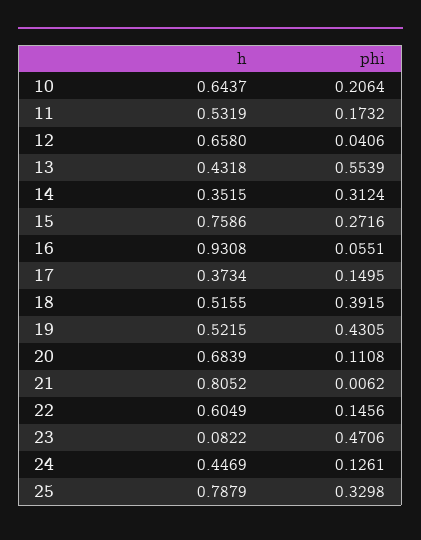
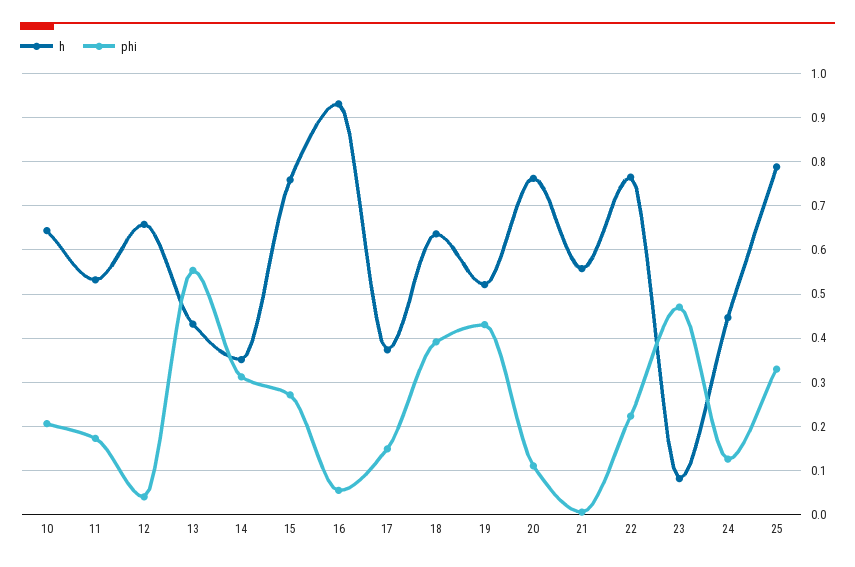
  {
    "h": {
      "10": 0.6437,
      "11": 0.5319,
      "12": 0.658,
      "13": 0.4318,
      "14": 0.3515,
      "15": 0.7586,
      "16": 0.9308,
      "17": 0.3734,
-     "18": 0.5155,
+     "18": 0.64,
      "19": 0.5215,
-     "20": 0.6839,
+     "20": 0.76,
-     "21": 0.8052,
+     "21": 0.56,
-     "22": 0.6049,
+     "22": 0.76,
      "23": 0.0822,
      "24": 0.4469,
      "25": 0.7879
    },
    "phi": {
      "10": 0.2064,
      "11": 0.1732,
      "12": 0.0406,
      "13": 0.5539,
      "14": 0.3124,
      "15": 0.2716,
      "16": 0.0551,
      "17": 0.1495,
      "18": 0.3915,
      "19": 0.4305,
      "20": 0.1108,
      "21": 0.0062,
-     "22": 0.1456,
+     "22": 0.22,
      "23": 0.4706,
      "24": 0.1261,
      "25": 0.3298
    }
  }

